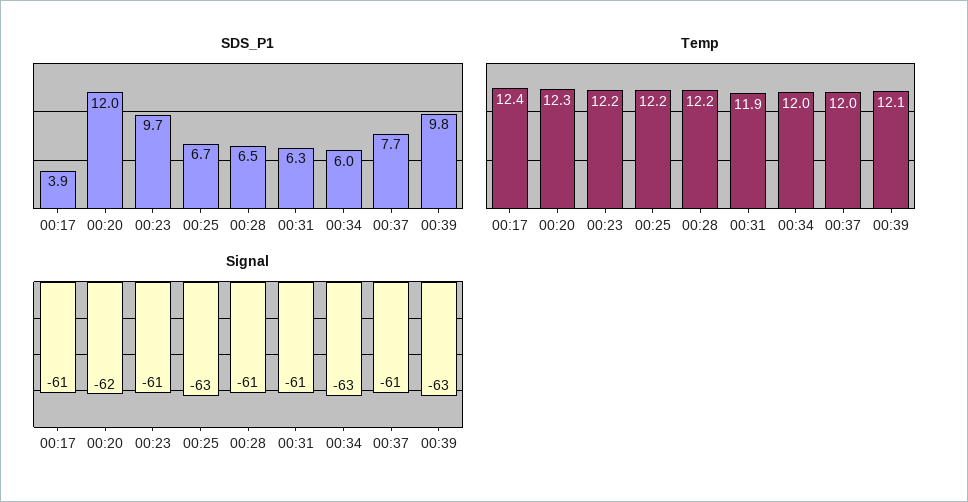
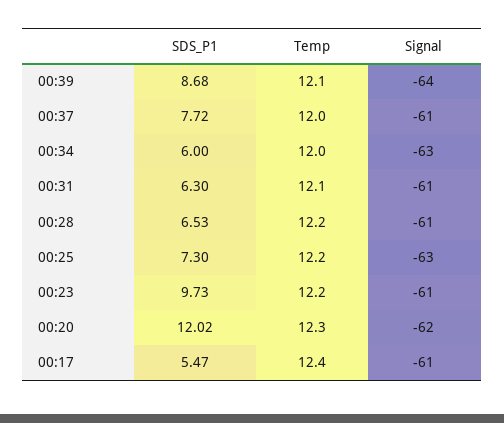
  {
    "SDS_P1": {
-     "00:17": 3.9,
+     "00:17": 5.47,
      "00:20": 12.02,
      "00:23": 9.73,
-     "00:25": 6.7,
+     "00:25": 7.3,
      "00:28": 6.53,
      "00:31": 6.3,
      "00:34": 6,
      "00:37": 7.72,
-     "00:39": 9.8
+     "00:39": 8.68
    },
    "Temp": {
      "00:17": 12.4,
      "00:20": 12.3,
      "00:23": 12.2,
      "00:25": 12.2,
      "00:28": 12.2,
-     "00:31": 11.9,
+     "00:31": 12.1,
      "00:34": 12,
      "00:37": 12,
      "00:39": 12.1
    },
    "Signal": {
      "00:17": -61,
      "00:20": -62,
      "00:23": -61,
      "00:25": -63,
      "00:28": -61,
      "00:31": -61,
      "00:34": -63,
      "00:37": -61,
-     "00:39": -63
+     "00:39": -64
    }
  }

